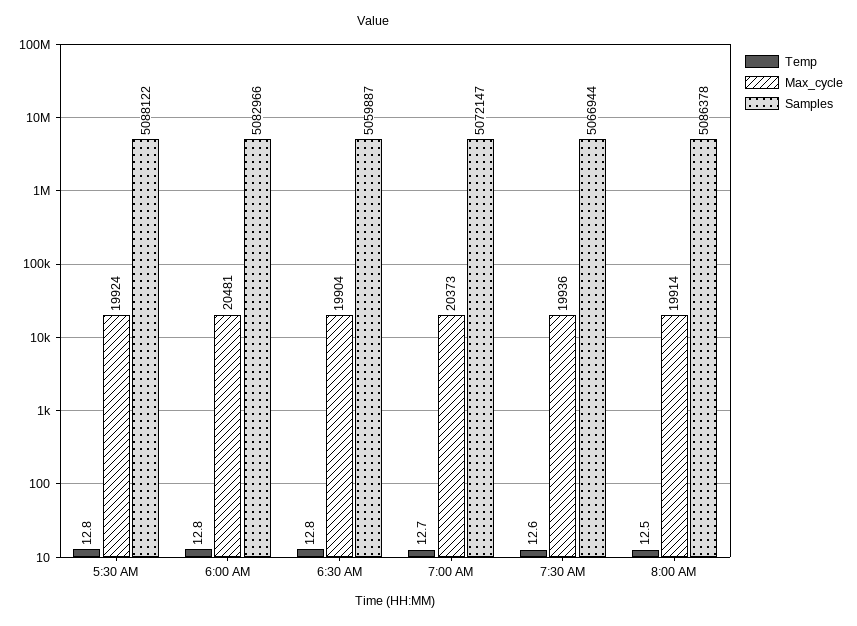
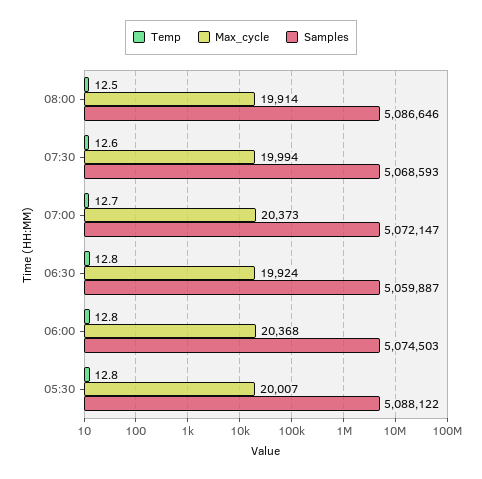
  {
    "Temp": {
      "5:30 AM": 12.8,
      "6:00 AM": 12.8,
      "6:30 AM": 12.8,
      "7:00 AM": 12.7,
      "7:30 AM": 12.6,
      "8:00 AM": 12.5
    },
    "Max_cycle": {
-     "5:30 AM": 19924,
+     "5:30 AM": 20007,
-     "6:00 AM": 20481,
+     "6:00 AM": 20368,
-     "6:30 AM": 19904,
+     "6:30 AM": 19924,
      "7:00 AM": 20373,
-     "7:30 AM": 19936,
+     "7:30 AM": 19994,
      "8:00 AM": 19914
    },
    "Samples": {
      "5:30 AM": 5088122,
-     "6:00 AM": 5082966,
+     "6:00 AM": 5074503,
      "6:30 AM": 5059887,
      "7:00 AM": 5072147,
-     "7:30 AM": 5066944,
+     "7:30 AM": 5068593,
-     "8:00 AM": 5086378
+     "8:00 AM": 5086646
    }
  }

